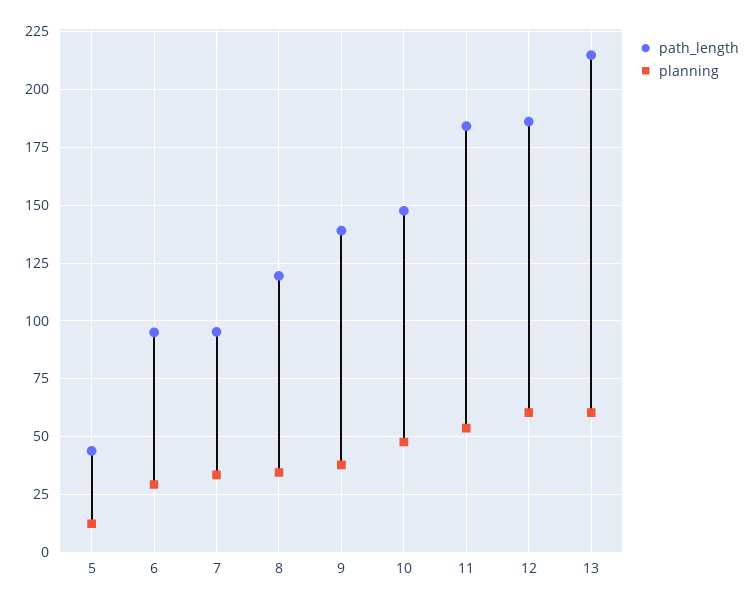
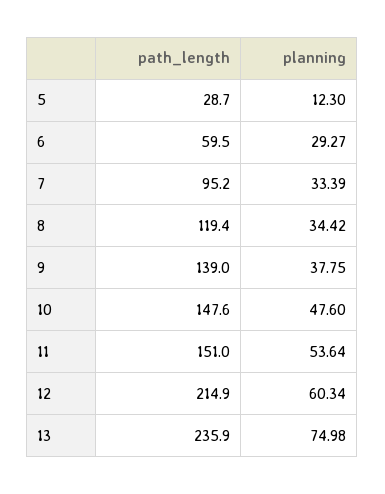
  {
    "path_length": {
-     "5": 45,
+     "5": 28.7,
-     "6": 95,
+     "6": 59.5,
      "7": 95.2,
      "8": 119.4,
      "9": 139,
      "10": 147.6,
-     "11": 185,
+     "11": 151,
-     "12": 185,
+     "12": 214.9,
-     "13": 215
+     "13": 235.9
    },
    "planning": {
      "5": 12.3,
      "6": 29.27,
      "7": 33.39,
      "8": 34.42,
      "9": 37.75,
      "10": 47.6,
      "11": 53.64,
      "12": 60.34,
-     "13": 60
+     "13": 74.98
    }
  }

